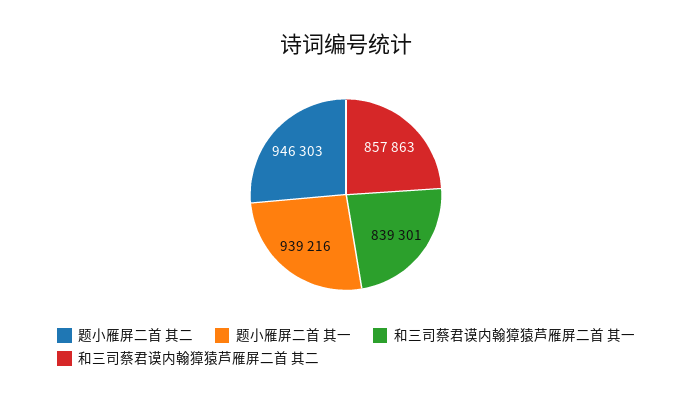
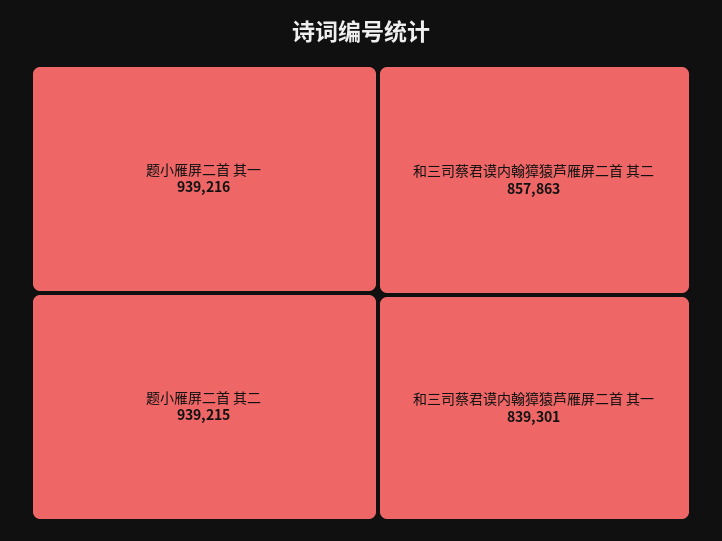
  {
-   "题小雁屏二首 其二": 946303,
+   "题小雁屏二首 其二": 939215,
    "题小雁屏二首 其一": 939216,
    "和三司蔡君谟内翰獐猿芦雁屏二首 其一": 839301,
    "和三司蔡君谟内翰獐猿芦雁屏二首 其二": 857863
  }

